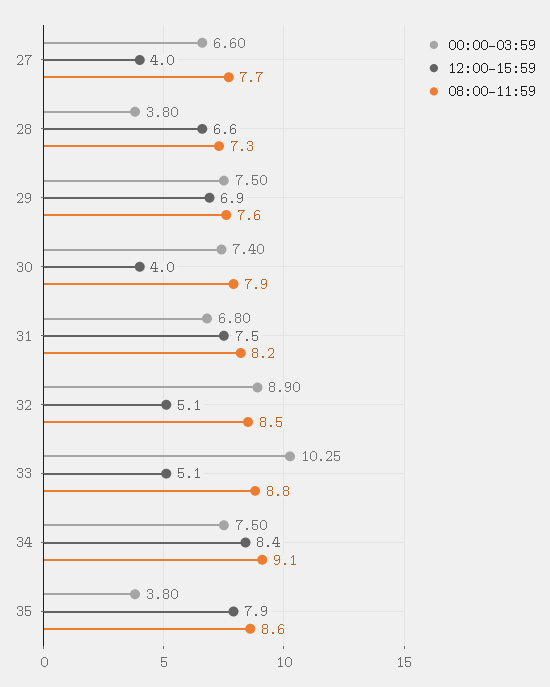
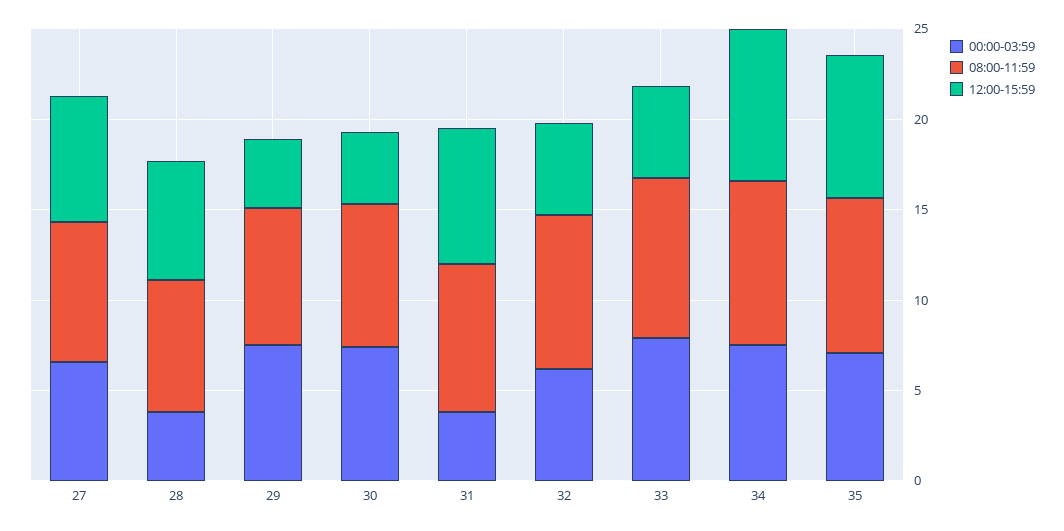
  {
    "00:00-03:59": {
      "27": 6.6,
      "28": 3.8,
      "29": 7.5,
      "30": 7.4,
-     "31": 6.8,
+     "31": 4,
-     "32": 8.9,
+     "32": 6,
-     "33": 10.25,
+     "33": 8,
      "34": 7.5,
-     "35": 3.8
+     "35": 7
    },
    "12:00-15:59": {
-     "27": 4,
+     "27": 7,
      "28": 6.6,
-     "29": 6.9,
+     "29": 4,
      "30": 4,
      "31": 7.5,
      "32": 5.1,
      "33": 5.1,
      "34": 8.4,
      "35": 7.9
    },
    "08:00-11:59": {
      "27": 7.7,
      "28": 7.3,
      "29": 7.6,
      "30": 7.9,
      "31": 8.2,
      "32": 8.5,
      "33": 8.8,
      "34": 9.1,
      "35": 8.6
    }
  }

